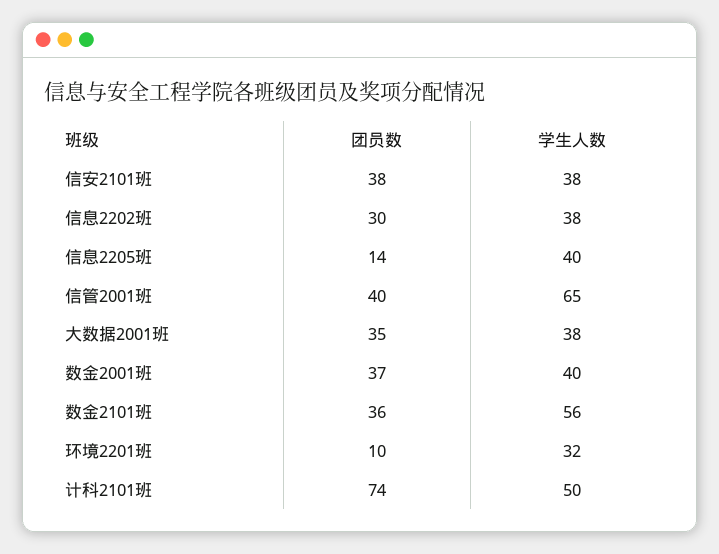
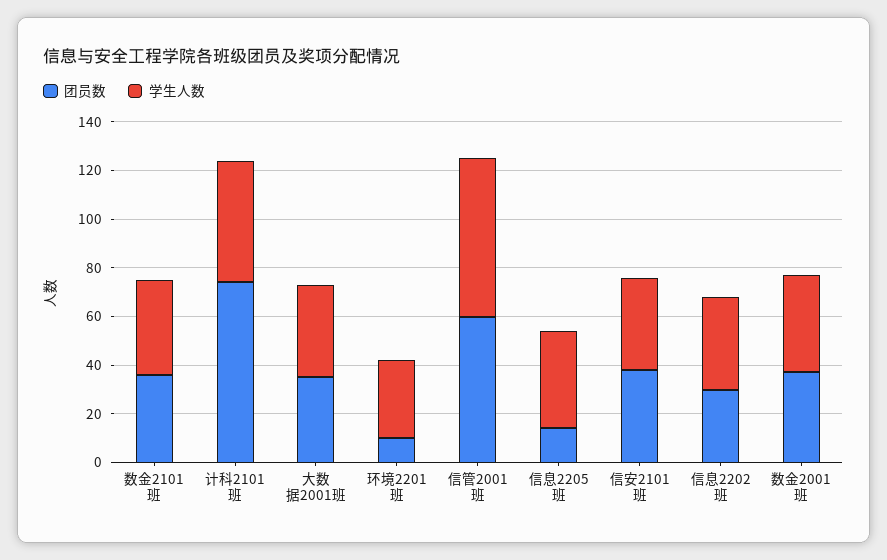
  {
    "团员数": {
      "信安2101班": 38,
      "信息2202班": 30,
      "信息2205班": 14,
-     "信管2001班": 40,
+     "信管2001班": 60,
      "大数据2001班": 35,
      "数金2001班": 37,
      "数金2101班": 36,
      "环境2201班": 10,
      "计科2101班": 74
    },
    "学生人数": {
      "信安2101班": 38,
      "信息2202班": 38,
      "信息2205班": 40,
      "信管2001班": 65,
      "大数据2001班": 38,
      "数金2001班": 40,
-     "数金2101班": 56,
+     "数金2101班": 40,
      "环境2201班": 32,
      "计科2101班": 50
    }
  }

